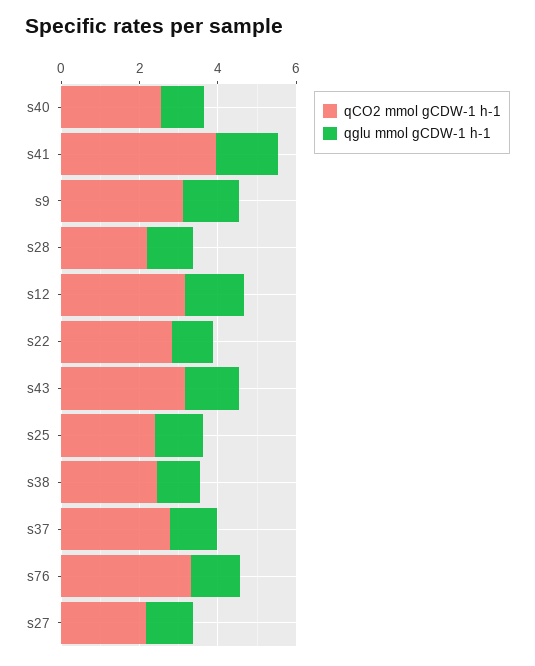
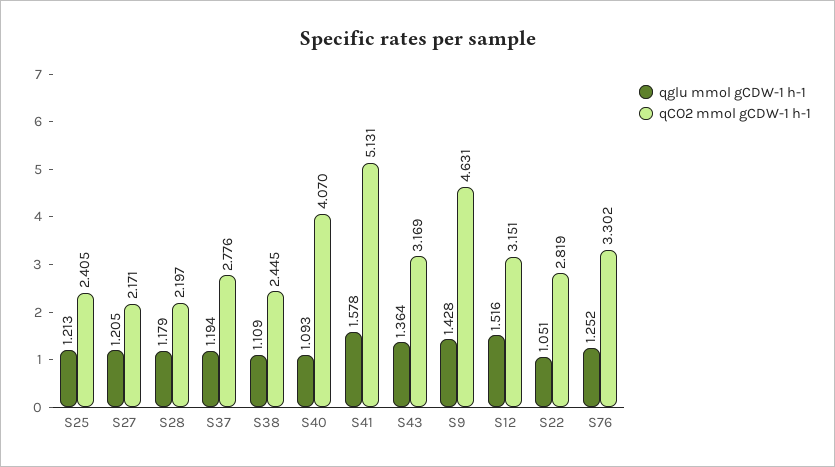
  {
    "qCO2 mmol gCDW-1 h-1": {
-     "s40": 2.5,
+     "s40": 4.07,
-     "s41": 4,
+     "s41": 5.131,
-     "s9": 3,
+     "s9": 4.631,
      "s28": 2.197,
      "s12": 3.151,
      "s22": 2.819,
      "s43": 3.169,
      "s25": 2.405,
      "s38": 2.445,
      "s37": 2.776,
      "s76": 3.302,
      "s27": 2.171
    },
    "qglu mmol gCDW-1 h-1": {
      "s40": 1.093,
      "s41": 1.578,
      "s9": 1.428,
      "s28": 1.179,
      "s12": 1.516,
      "s22": 1.051,
      "s43": 1.364,
      "s25": 1.213,
      "s38": 1.109,
      "s37": 1.194,
      "s76": 1.252,
      "s27": 1.205
    }
  }

